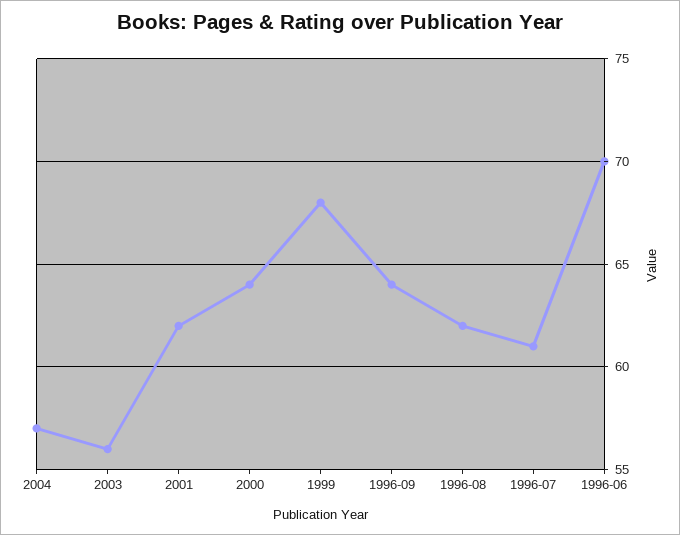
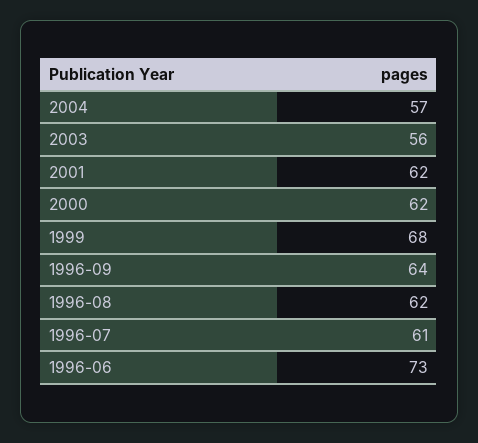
  {
    "2004": 57,
    "2003": 56,
    "2001": 62,
-   "2000": 64,
+   "2000": 62,
    "1999": 68,
    "1996-09": 64,
    "1996-08": 62,
    "1996-07": 61,
-   "1996-06": 70
+   "1996-06": 73
  }

